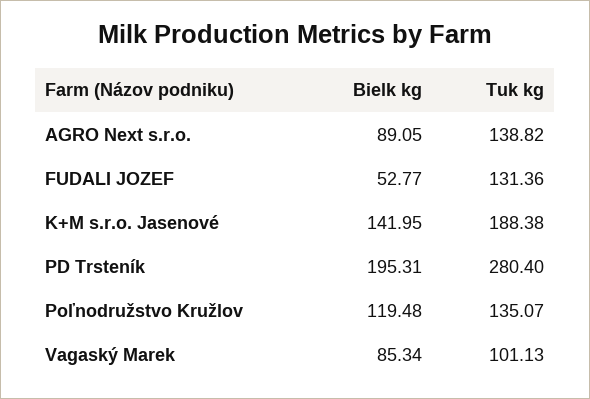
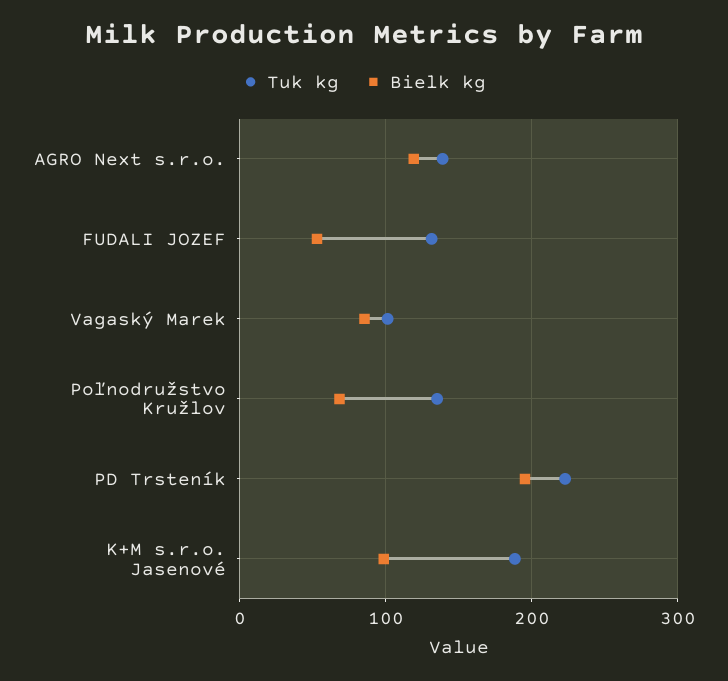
  {
    "Bielk kg": {
-     "AGRO Next s.r.o.": 89.05,
+     "AGRO Next s.r.o.": 120,
      "FUDALI JOZEF": 52.77,
-     "K+M s.r.o. Jasenové": 141.95,
+     "K+M s.r.o. Jasenové": 100,
      "PD Trsteník": 195.31,
-     "Poľnodružstvo Kružlov": 119.48,
+     "Poľnodružstvo Kružlov": 70,
      "Vagaský Marek": 85.34
    },
    "Tuk kg": {
      "AGRO Next s.r.o.": 138.82,
      "FUDALI JOZEF": 131.36,
      "K+M s.r.o. Jasenové": 188.38,
-     "PD Trsteník": 280.4,
+     "PD Trsteník": 220,
      "Poľnodružstvo Kružlov": 135.07,
      "Vagaský Marek": 101.13
    }
  }

